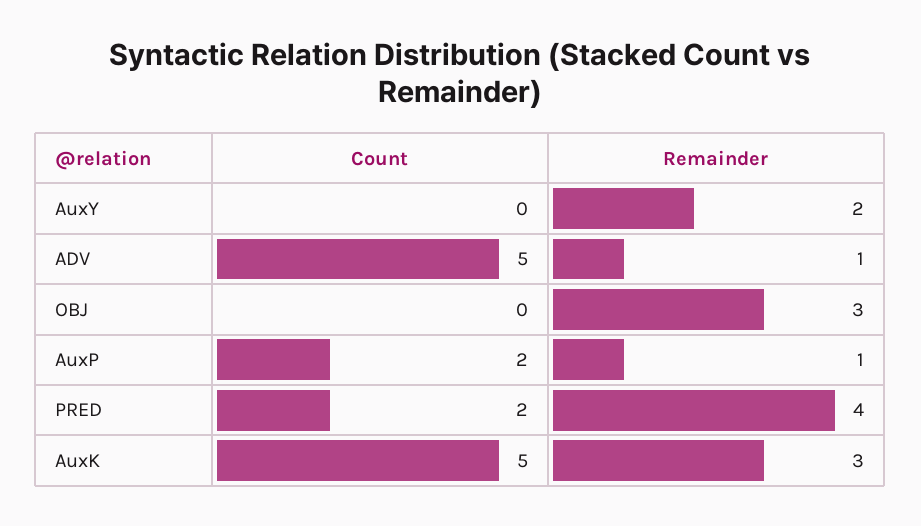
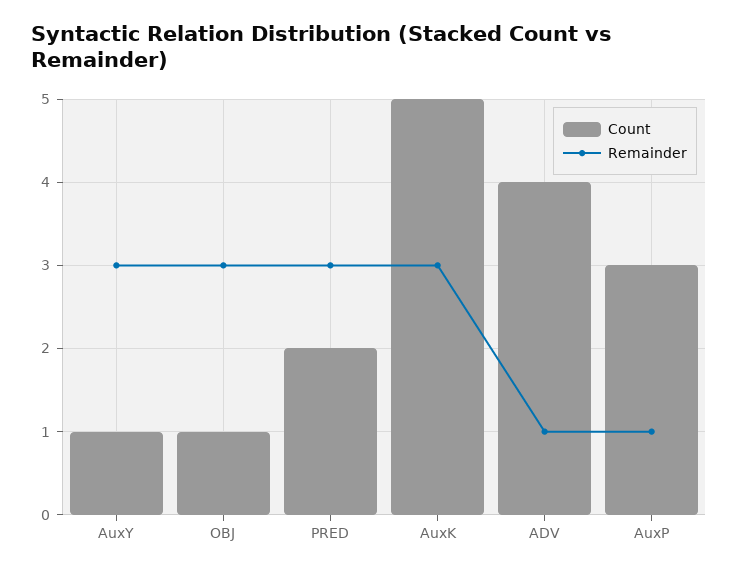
  {
    "Count": {
-     "AuxY": 0,
+     "AuxY": 1,
-     "ADV": 5,
+     "ADV": 4,
-     "OBJ": 0,
+     "OBJ": 1,
-     "AuxP": 2,
+     "AuxP": 3,
      "PRED": 2,
      "AuxK": 5
    },
    "Remainder": {
-     "AuxY": 2,
+     "AuxY": 3,
      "ADV": 1,
      "OBJ": 3,
      "AuxP": 1,
-     "PRED": 4,
+     "PRED": 3,
      "AuxK": 3
    }
  }

